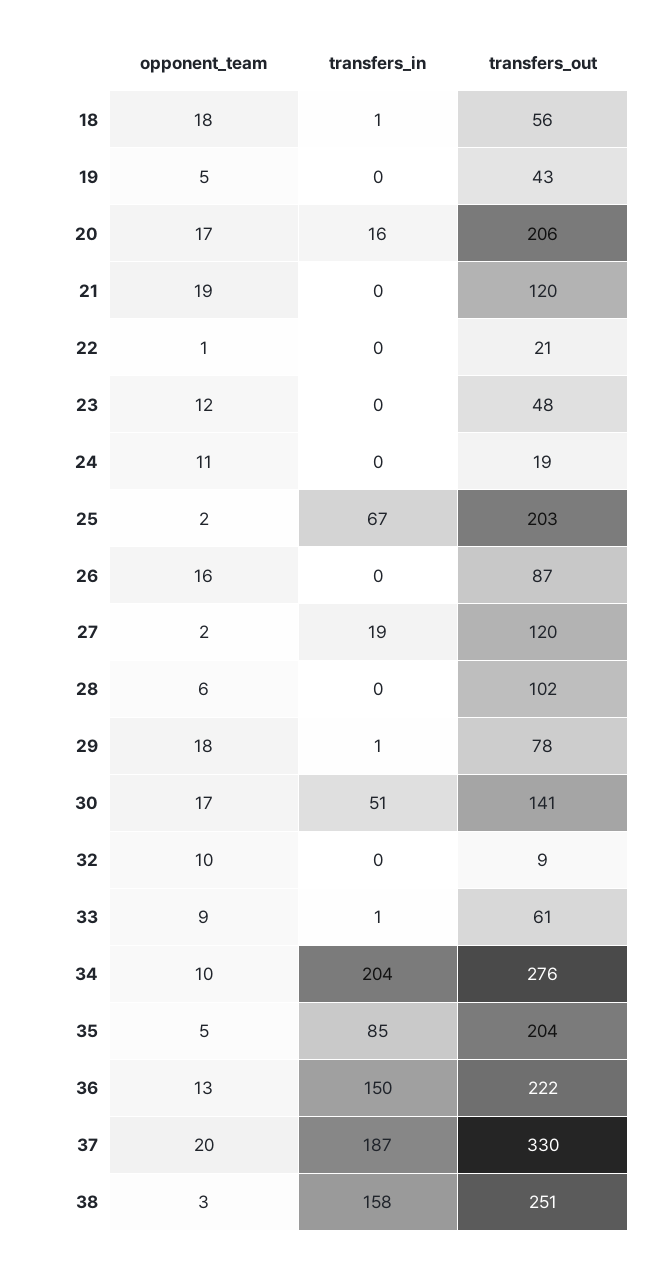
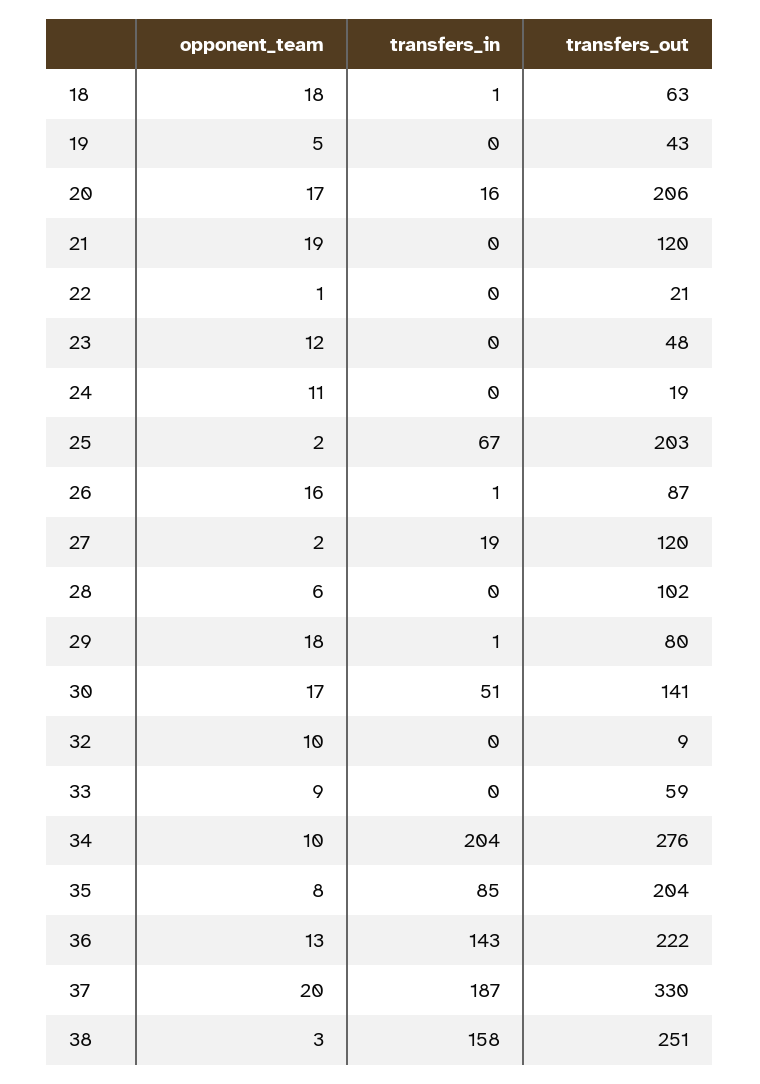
  {
    "opponent_team": {
      "18": 18,
      "19": 5,
      "20": 17,
      "21": 19,
      "22": 1,
      "23": 12,
      "24": 11,
      "25": 2,
      "26": 16,
      "27": 2,
      "28": 6,
      "29": 18,
      "30": 17,
      "32": 10,
      "33": 9,
      "34": 10,
-     "35": 5,
+     "35": 8,
      "36": 13,
      "37": 20,
      "38": 3
    },
    "transfers_in": {
      "18": 1,
      "19": 0,
      "20": 16,
      "21": 0,
      "22": 0,
      "23": 0,
      "24": 0,
      "25": 67,
-     "26": 0,
+     "26": 1,
      "27": 19,
      "28": 0,
      "29": 1,
      "30": 51,
      "32": 0,
-     "33": 1,
+     "33": 0,
      "34": 204,
      "35": 85,
-     "36": 150,
+     "36": 143,
      "37": 187,
      "38": 158
    },
    "transfers_out": {
-     "18": 56,
+     "18": 63,
      "19": 43,
      "20": 206,
      "21": 120,
      "22": 21,
      "23": 48,
      "24": 19,
      "25": 203,
      "26": 87,
      "27": 120,
      "28": 102,
-     "29": 78,
+     "29": 80,
      "30": 141,
      "32": 9,
-     "33": 61,
+     "33": 59,
      "34": 276,
      "35": 204,
      "36": 222,
      "37": 330,
      "38": 251
    }
  }

